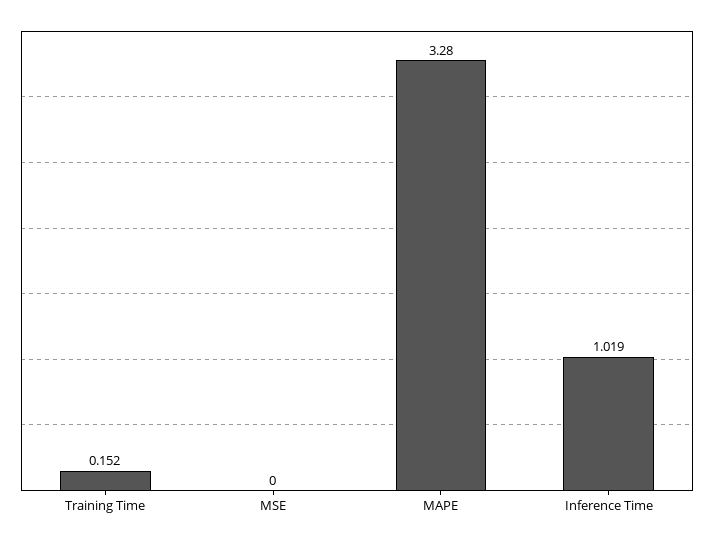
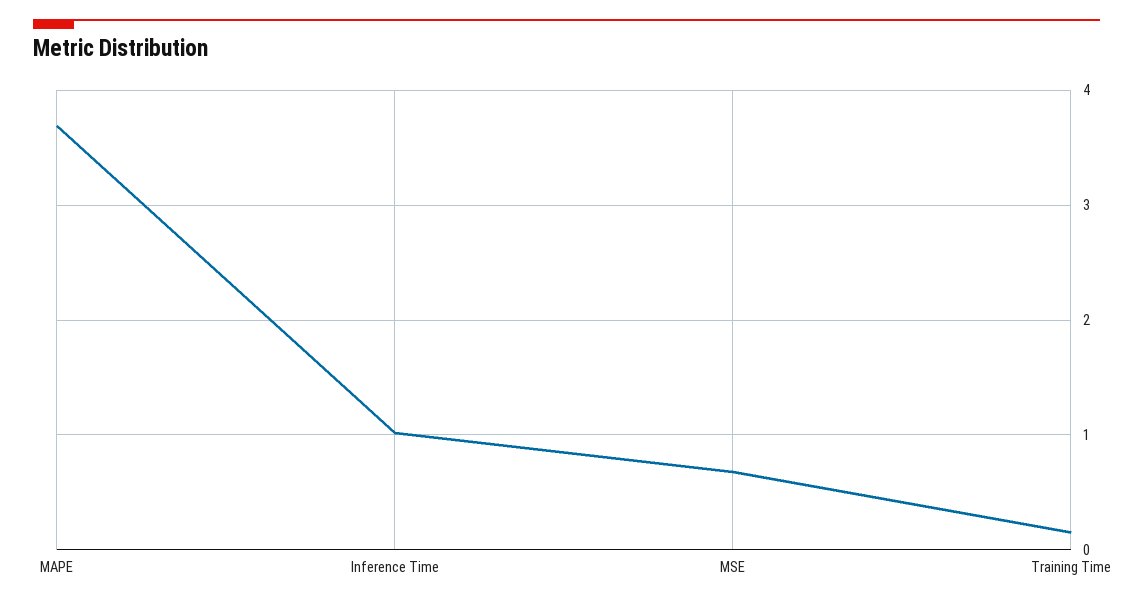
  {
    "Training Time": 0.152,
-   "MSE": 0,
+   "MSE": 0.7,
-   "MAPE": 3.28,
+   "MAPE": 3.7,
    "Inference Time": 1.019
  }

